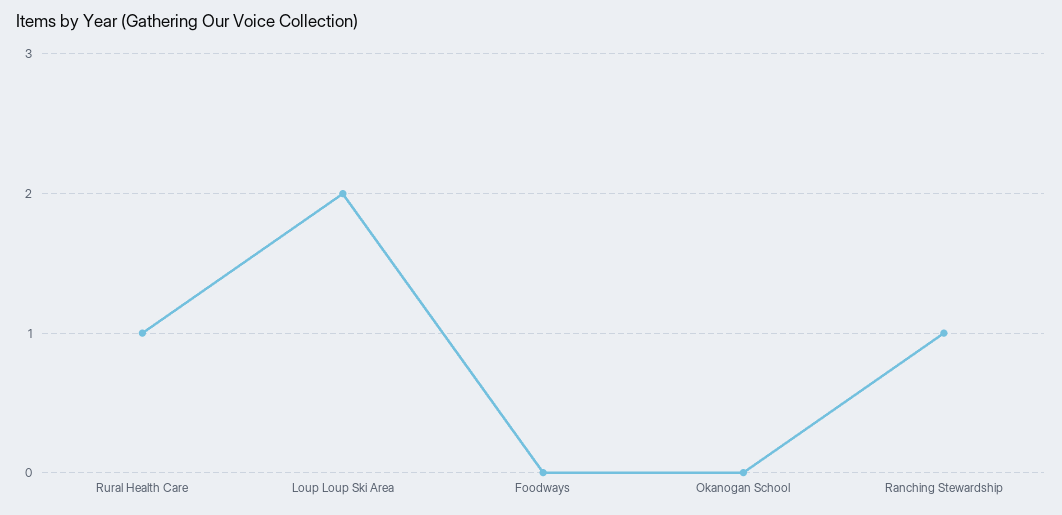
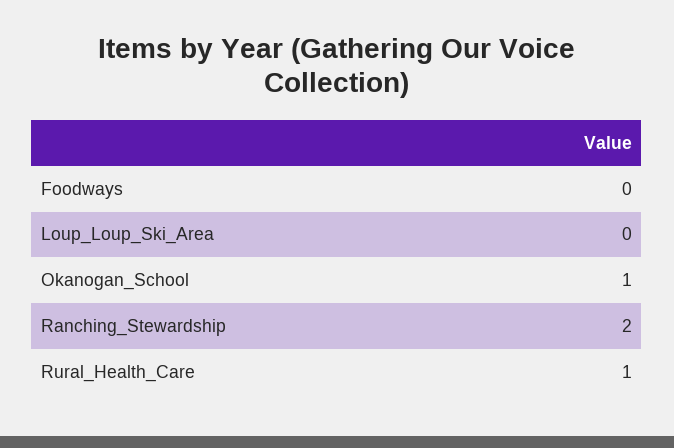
  {
    "Rural Health Care": 1,
-   "Loup Loup Ski Area": 2,
+   "Loup Loup Ski Area": 0,
    "Foodways": 0,
-   "Okanogan School": 0,
+   "Okanogan School": 1,
-   "Ranching Stewardship": 1
+   "Ranching Stewardship": 2
  }

